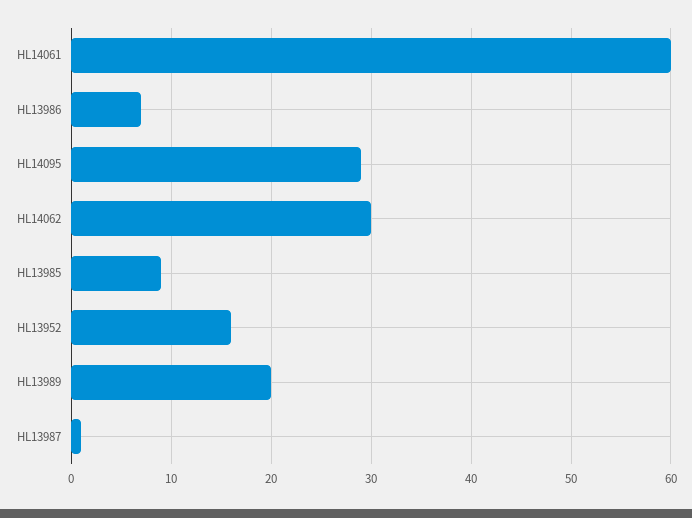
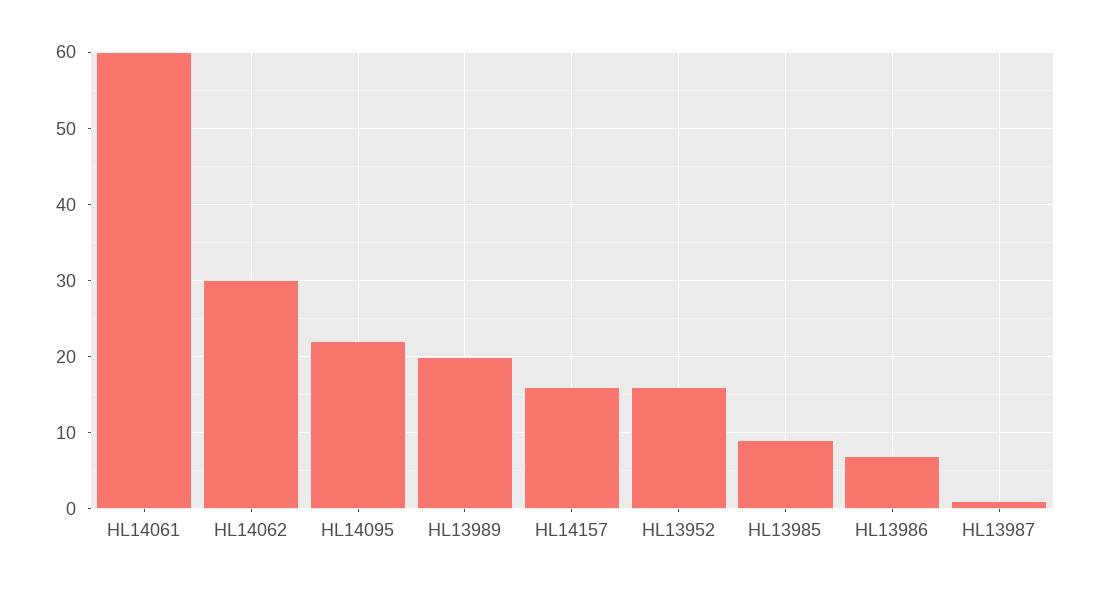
  {
    "HL14061": 60,
    "HL13986": 7,
-   "HL14095": 29,
+   "HL14095": 22,
    "HL14062": 30,
    "HL13985": 9,
    "HL13952": 16,
    "HL13989": 20,
-   "HL13987": 1
+   "HL13987": 1,
+   "HL14157": 16
  }

